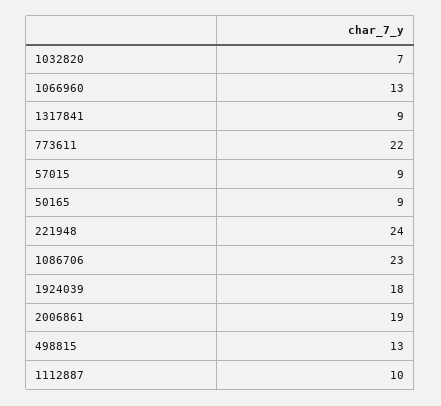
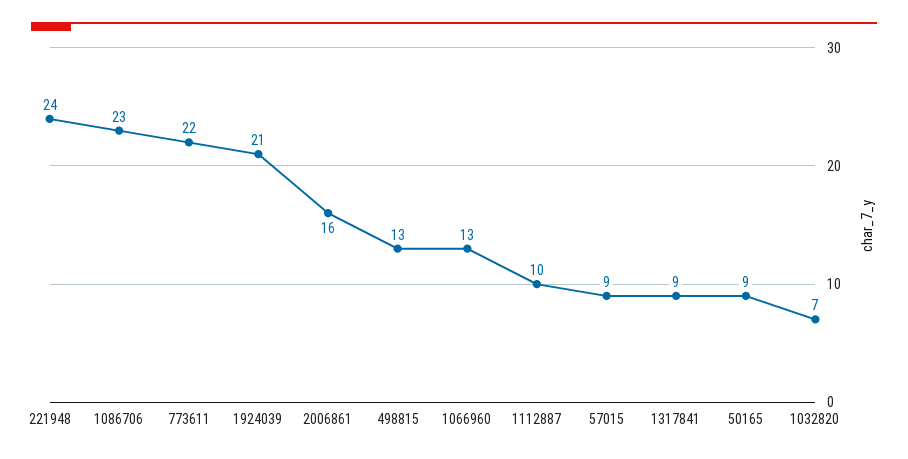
  {
    "1032820": 7,
    "1066960": 13,
    "1317841": 9,
    "773611": 22,
    "57015": 9,
    "50165": 9,
    "221948": 24,
    "1086706": 23,
-   "1924039": 18,
+   "1924039": 21,
-   "2006861": 19,
+   "2006861": 16,
    "498815": 13,
    "1112887": 10
  }

